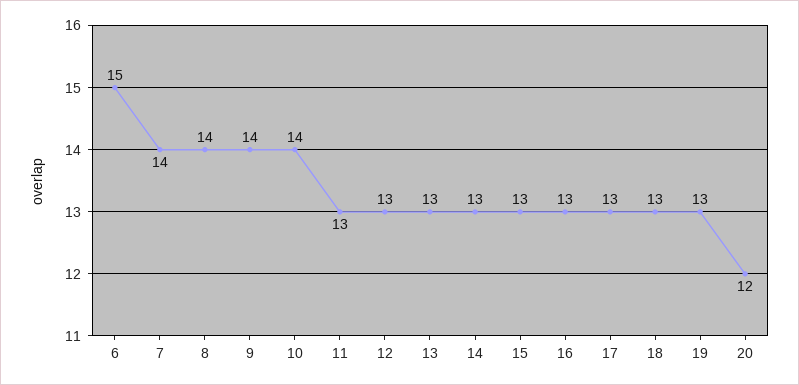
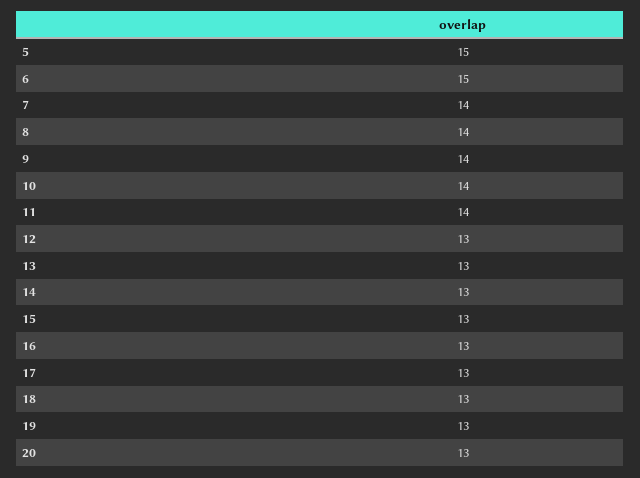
  {
    "6": 15,
    "7": 14,
    "8": 14,
    "9": 14,
    "10": 14,
-   "11": 13,
+   "11": 14,
    "12": 13,
    "13": 13,
    "14": 13,
    "15": 13,
    "16": 13,
    "17": 13,
    "18": 13,
    "19": 13,
-   "20": 12
+   "20": 13,
+   "5": 15
  }

